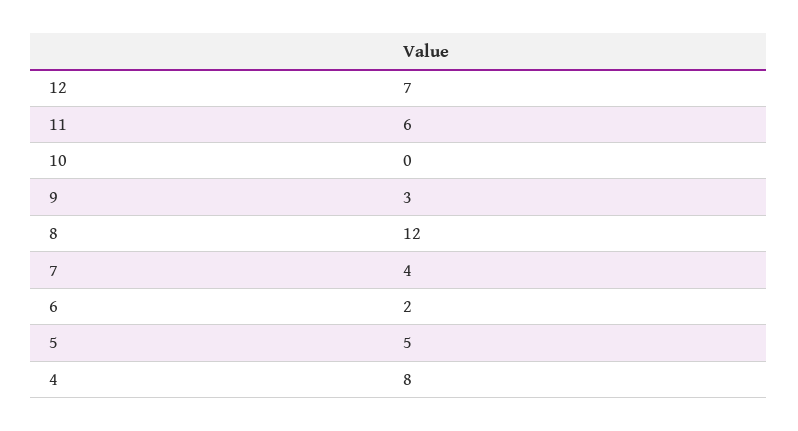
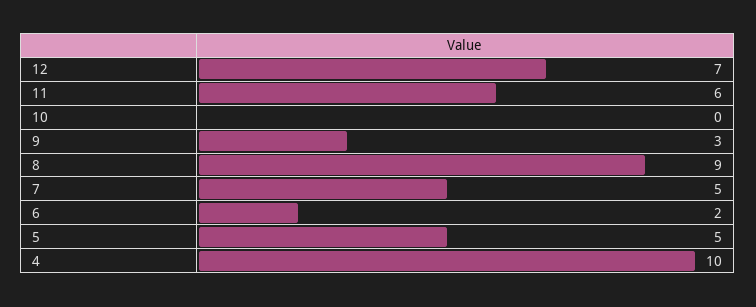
  {
    "12": 7,
    "11": 6,
    "10": 0,
    "9": 3,
-   "8": 12,
+   "8": 9,
-   "7": 4,
+   "7": 5,
    "6": 2,
    "5": 5,
-   "4": 8
+   "4": 10
  }

